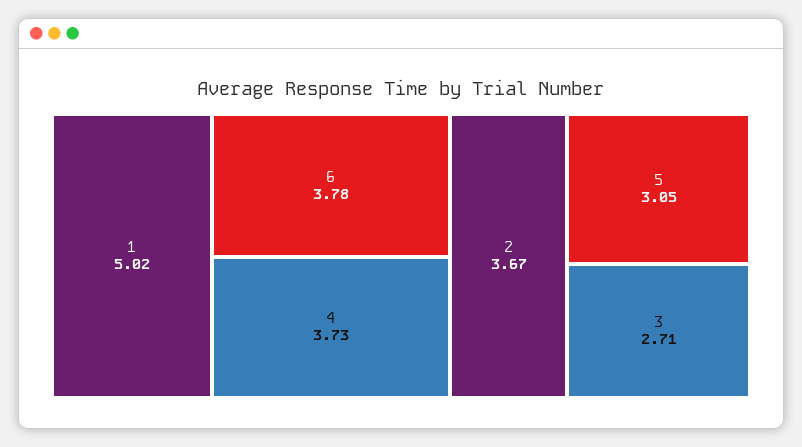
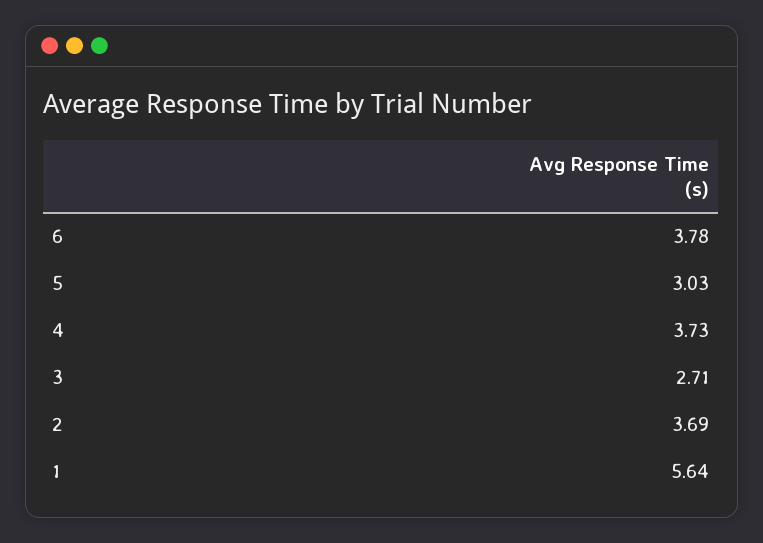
  {
-   "1": 5.02,
+   "1": 5.64,
    "6": 3.78,
    "4": 3.73,
-   "2": 3.67,
+   "2": 3.69,
-   "5": 3.05,
+   "5": 3.03,
    "3": 2.71
  }

